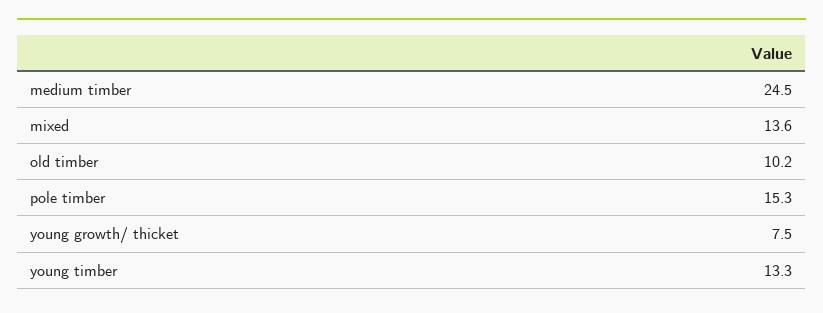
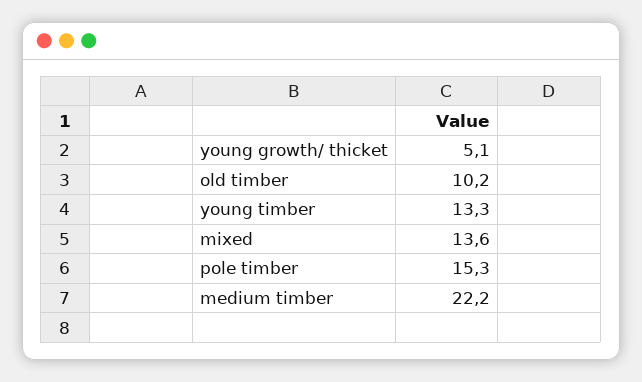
  {
-   "medium timber": 24.5,
+   "medium timber": 22.2,
    "mixed": 13.6,
    "old timber": 10.2,
    "pole timber": 15.3,
-   "young growth/ thicket": 7.5,
+   "young growth/ thicket": 5.1,
    "young timber": 13.3
  }

